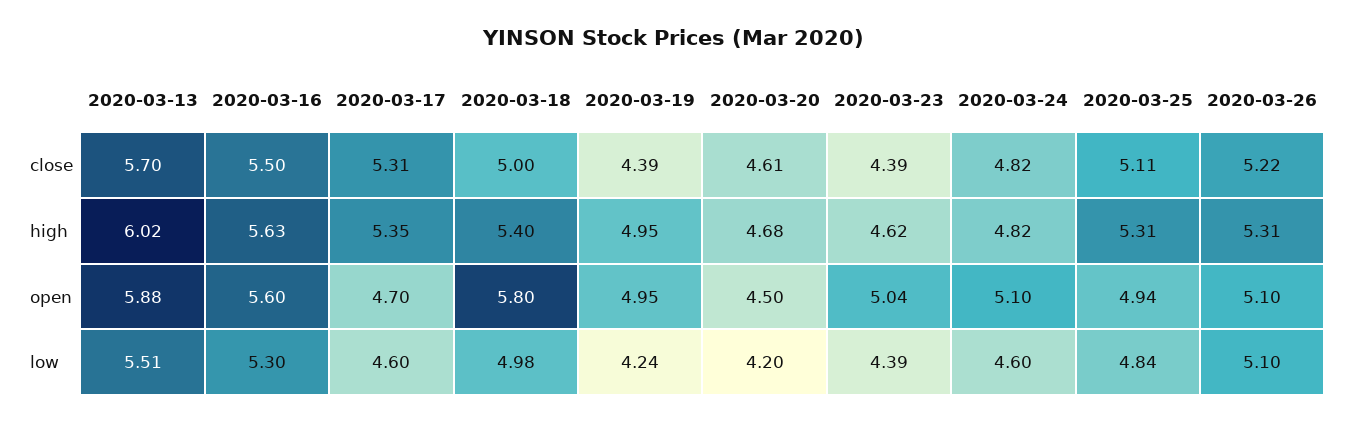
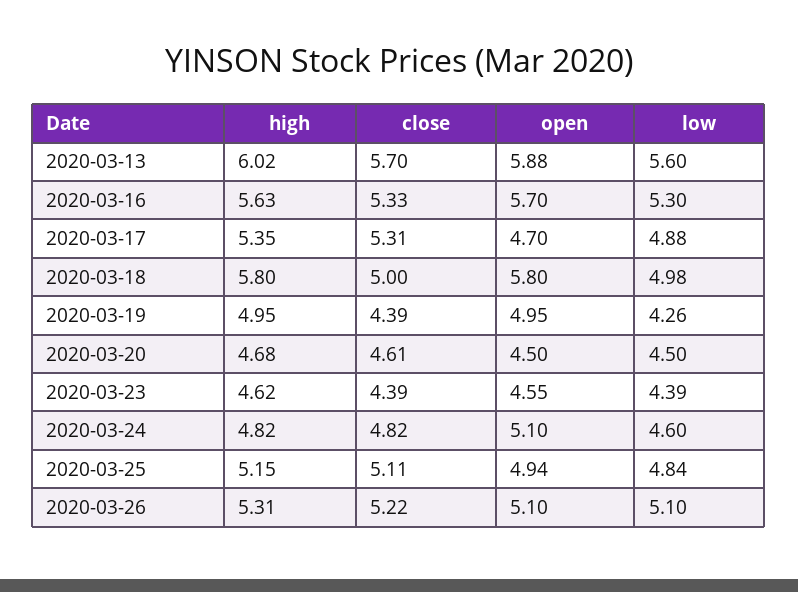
  {
    "2020-03-13": {
      "close": 5.7,
      "high": 6.02,
      "open": 5.88,
-     "low": 5.51
+     "low": 5.6
    },
    "2020-03-16": {
-     "close": 5.5,
+     "close": 5.33,
      "high": 5.63,
-     "open": 5.6,
+     "open": 5.7,
      "low": 5.3
    },
    "2020-03-17": {
      "close": 5.31,
      "high": 5.35,
      "open": 4.7,
-     "low": 4.6
+     "low": 4.88
    },
    "2020-03-18": {
      "close": 5,
-     "high": 5.4,
+     "high": 5.8,
      "open": 5.8,
      "low": 4.98
    },
    "2020-03-19": {
      "close": 4.39,
      "high": 4.95,
      "open": 4.95,
-     "low": 4.24
+     "low": 4.26
    },
    "2020-03-20": {
      "close": 4.61,
      "high": 4.68,
      "open": 4.5,
-     "low": 4.2
+     "low": 4.5
    },
    "2020-03-23": {
      "close": 4.39,
      "high": 4.62,
-     "open": 5.04,
+     "open": 4.55,
      "low": 4.39
    },
    "2020-03-24": {
      "close": 4.82,
      "high": 4.82,
      "open": 5.1,
      "low": 4.6
    },
    "2020-03-25": {
      "close": 5.11,
-     "high": 5.31,
+     "high": 5.15,
      "open": 4.94,
      "low": 4.84
    },
    "2020-03-26": {
      "close": 5.22,
      "high": 5.31,
      "open": 5.1,
      "low": 5.1
    }
  }

